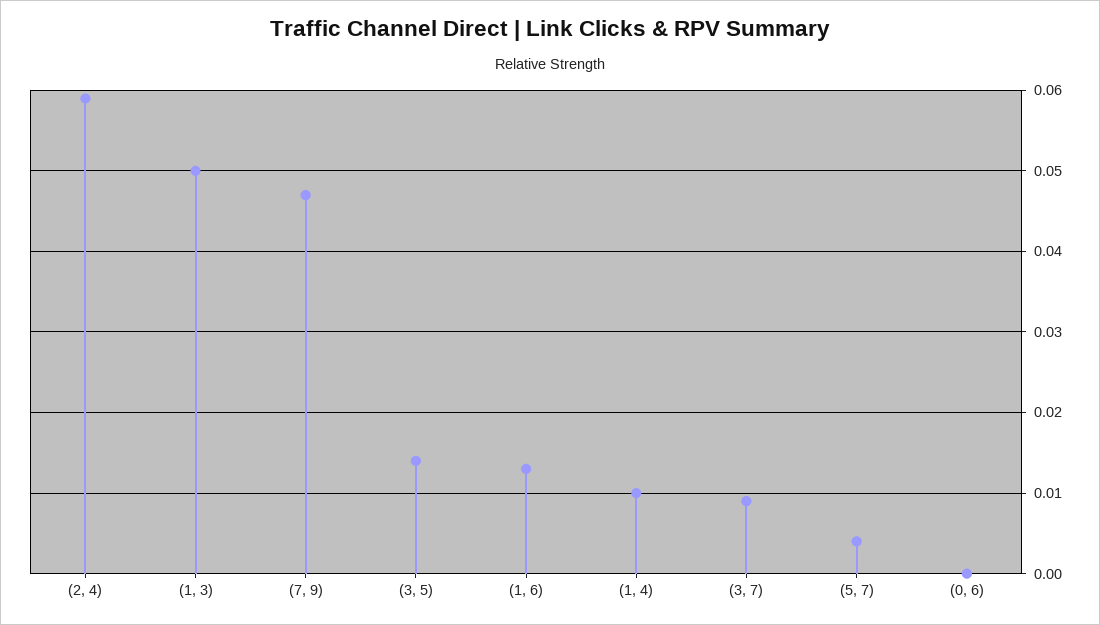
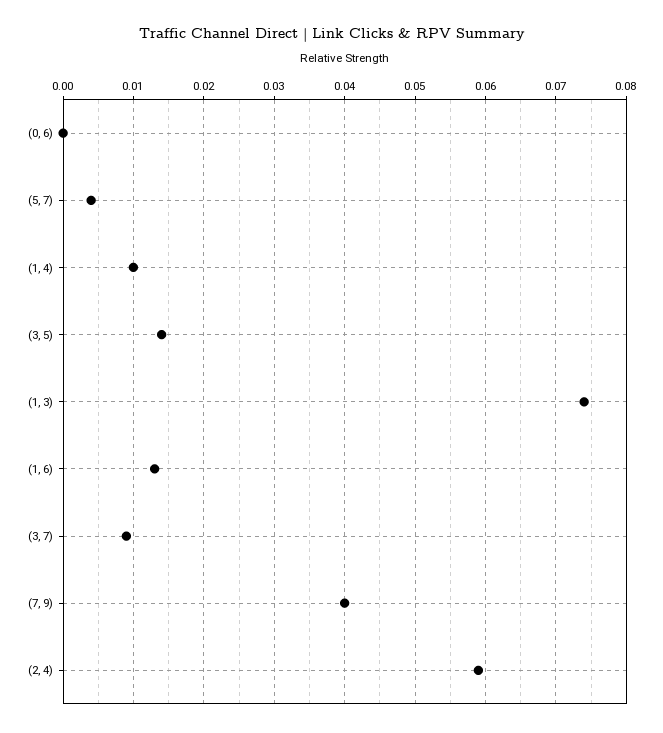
  {
    "(2, 4)": 0.059,
-   "(1, 3)": 0.05,
+   "(1, 3)": 0.074,
-   "(7, 9)": 0.047,
+   "(7, 9)": 0.04,
    "(3, 5)": 0.014,
    "(1, 6)": 0.013,
    "(1, 4)": 0.01,
    "(3, 7)": 0.009,
    "(5, 7)": 0.004,
    "(0, 6)": 0
  }

